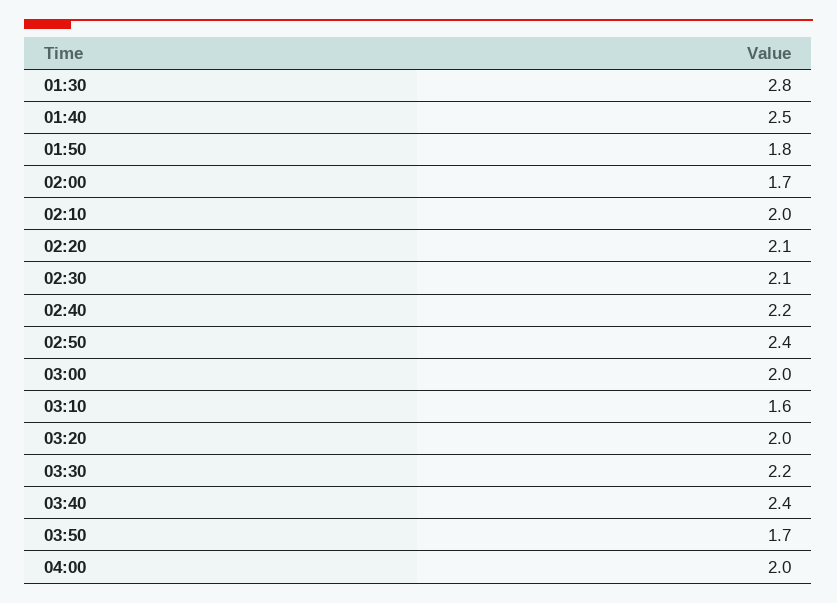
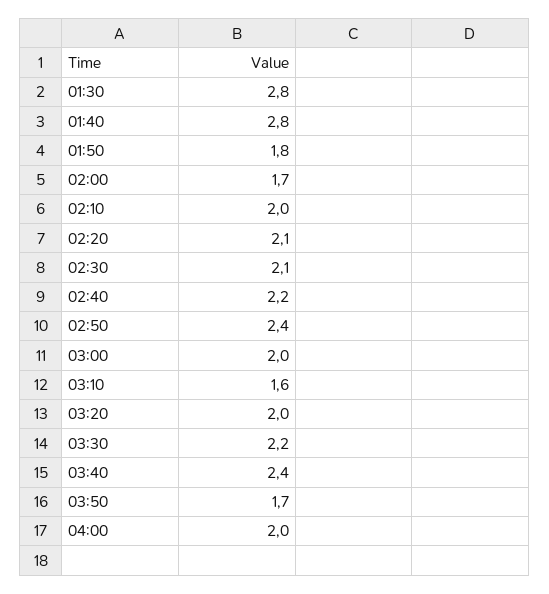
  {
    "01:30": 2.8,
-   "01:40": 2.5,
+   "01:40": 2.8,
    "01:50": 1.8,
    "02:00": 1.7,
    "02:10": 2,
    "02:20": 2.1,
    "02:30": 2.1,
    "02:40": 2.2,
    "02:50": 2.4,
    "03:00": 2,
    "03:10": 1.6,
    "03:20": 2,
    "03:30": 2.2,
    "03:40": 2.4,
    "03:50": 1.7,
    "04:00": 2
  }

